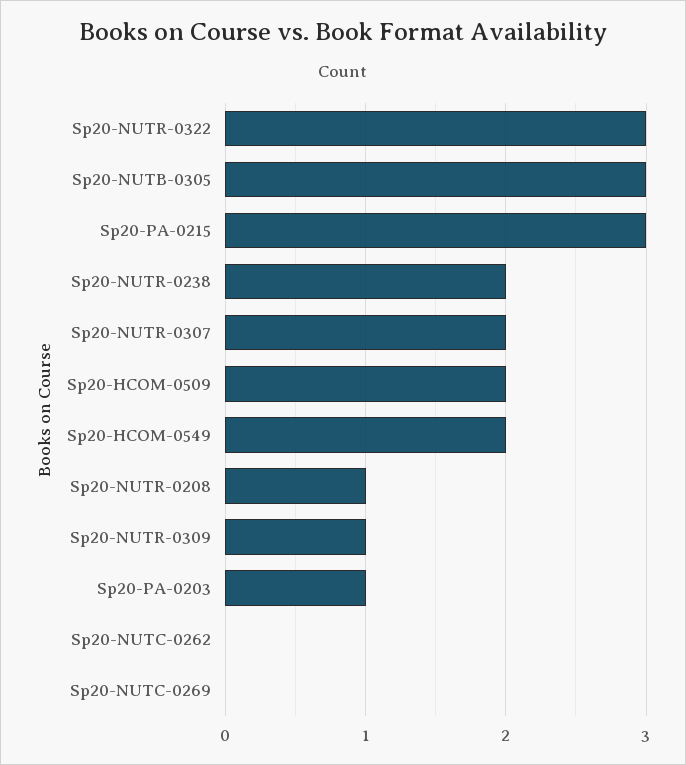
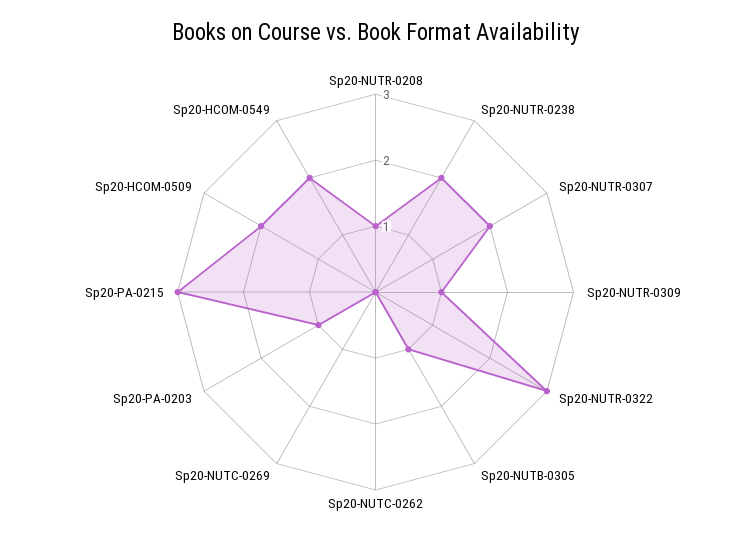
  {
    "Sp20-NUTR-0322": 3,
-   "Sp20-NUTB-0305": 3,
+   "Sp20-NUTB-0305": 1,
    "Sp20-PA-0215": 3,
    "Sp20-NUTR-0238": 2,
    "Sp20-NUTR-0307": 2,
    "Sp20-HCOM-0509": 2,
    "Sp20-HCOM-0549": 2,
    "Sp20-NUTR-0208": 1,
    "Sp20-NUTR-0309": 1,
    "Sp20-PA-0203": 1,
    "Sp20-NUTC-0262": 0,
    "Sp20-NUTC-0269": 0
  }

